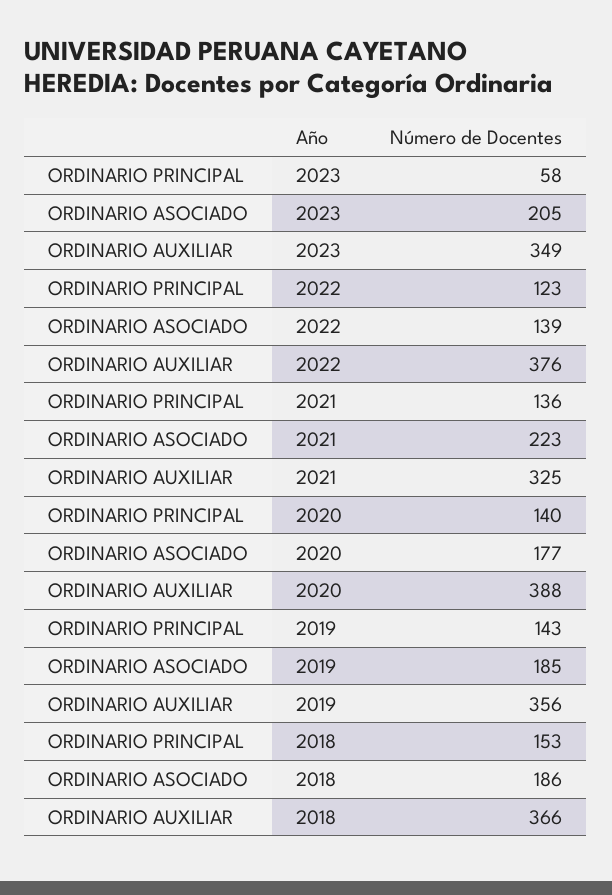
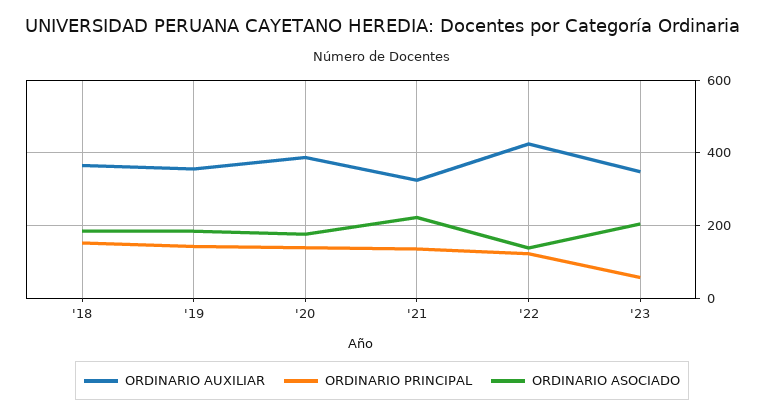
  {
    "ORDINARIO PRINCIPAL": {
      "2023": 58,
      "2022": 123,
      "2021": 136,
      "2020": 140,
      "2019": 143,
      "2018": 153
    },
    "ORDINARIO ASOCIADO": {
      "2023": 205,
      "2022": 139,
      "2021": 223,
      "2020": 177,
      "2019": 185,
      "2018": 186
    },
    "ORDINARIO AUXILIAR": {
      "2023": 349,
-     "2022": 376,
+     "2022": 420,
      "2021": 325,
      "2020": 388,
      "2019": 356,
      "2018": 366
    }
  }

